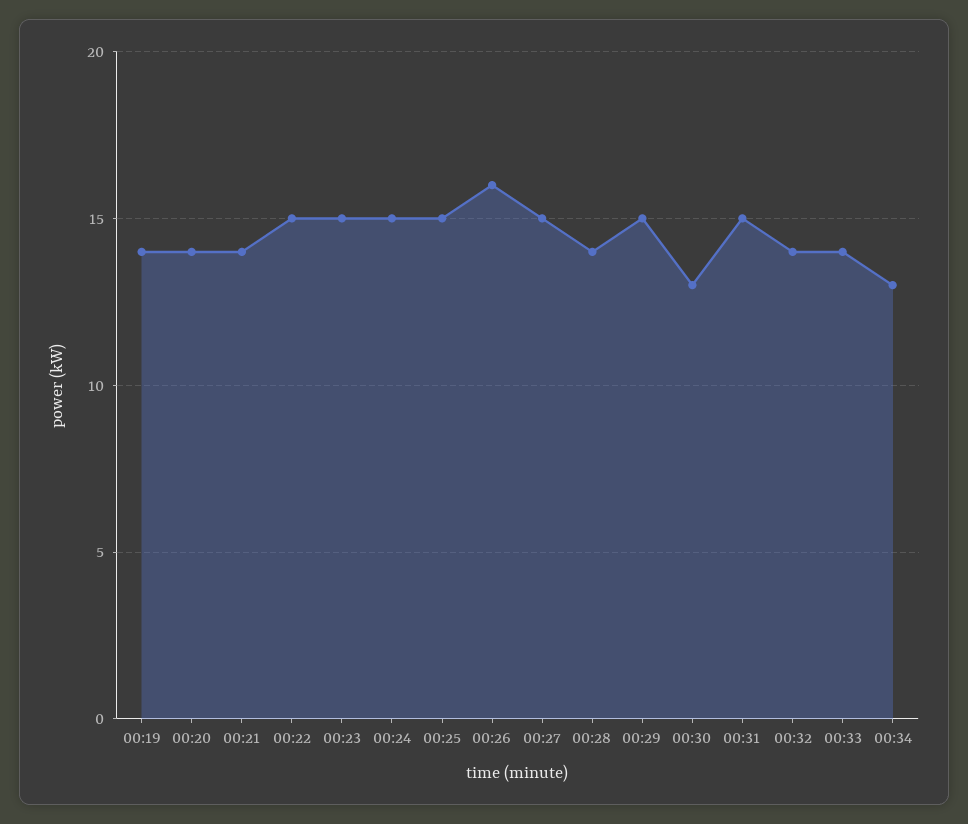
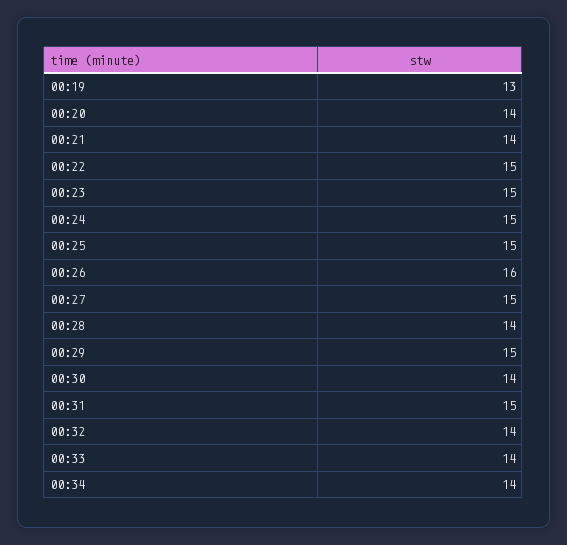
  {
-   "00:19": 14,
+   "00:19": 13,
    "00:20": 14,
    "00:21": 14,
    "00:22": 15,
    "00:23": 15,
    "00:24": 15,
    "00:25": 15,
    "00:26": 16,
    "00:27": 15,
    "00:28": 14,
    "00:29": 15,
-   "00:30": 13,
+   "00:30": 14,
    "00:31": 15,
    "00:32": 14,
    "00:33": 14,
-   "00:34": 13
+   "00:34": 14
  }

